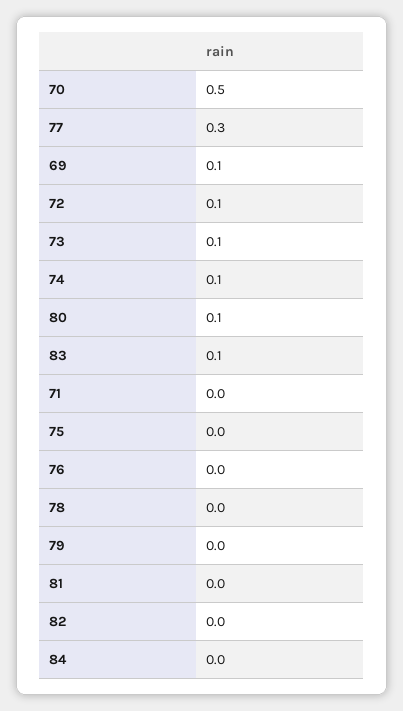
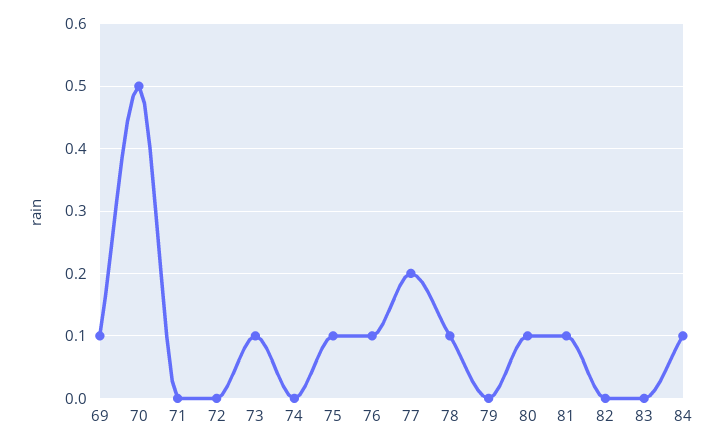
  {
    "70": 0.5,
-   "77": 0.3,
+   "77": 0.2,
    "69": 0.1,
-   "72": 0.1,
+   "72": 0,
    "73": 0.1,
-   "74": 0.1,
+   "74": 0,
    "80": 0.1,
-   "83": 0.1,
+   "83": 0,
    "71": 0,
-   "75": 0,
+   "75": 0.1,
-   "76": 0,
+   "76": 0.1,
-   "78": 0,
+   "78": 0.1,
    "79": 0,
-   "81": 0,
+   "81": 0.1,
    "82": 0,
-   "84": 0
+   "84": 0.1
  }

